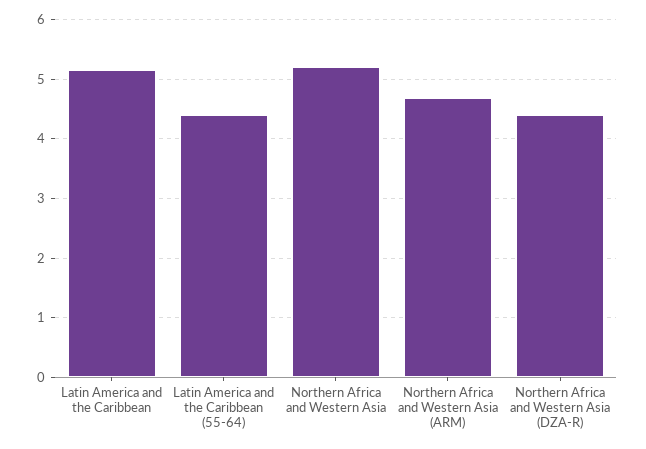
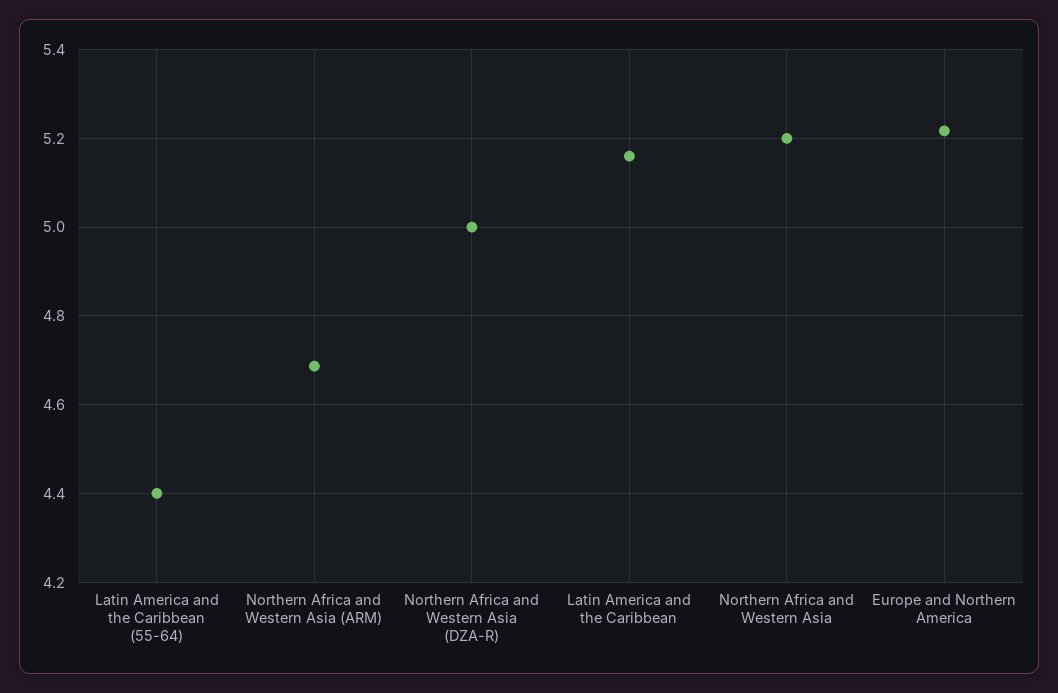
  {
    "Latin America and the Caribbean": 5.16,
    "Latin America and the Caribbean (55-64)": 4.4,
    "Northern Africa and Western Asia": 5.2,
    "Northern Africa and Western Asia (ARM)": 4.68,
-   "Northern Africa and Western Asia (DZA-R)": 4.4
+   "Northern Africa and Western Asia (DZA-R)": 5,
+   "Europe and Northern America": 5.22
  }

